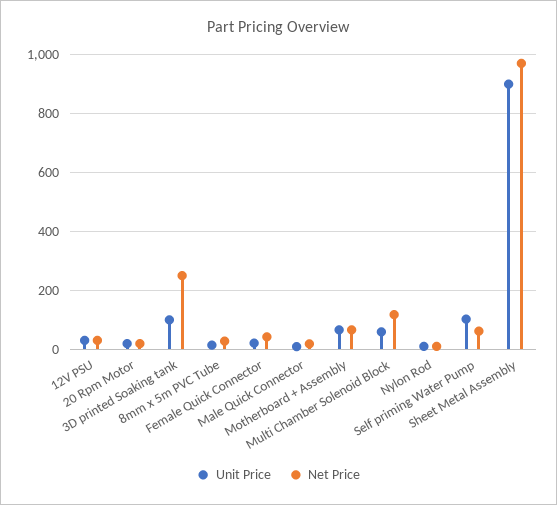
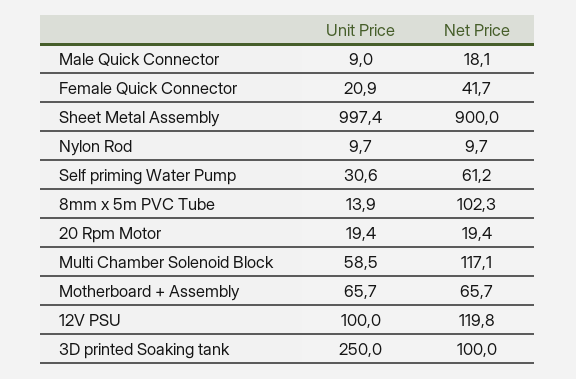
  {
    "Unit Price": {
-     "12V PSU": 25,
+     "12V PSU": 100,
      "20 Rpm Motor": 19.4,
-     "3D printed Soaking tank": 100,
+     "3D printed Soaking tank": 250,
      "8mm x 5m PVC Tube": 13.9,
      "Female Quick Connector": 20.9,
      "Male Quick Connector": 9,
      "Motherboard + Assembly": 65.7,
      "Multi Chamber Solenoid Block": 58.5,
      "Nylon Rod": 9.7,
-     "Self priming Water Pump": 100,
+     "Self priming Water Pump": 30.6,
-     "Sheet Metal Assembly": 900
+     "Sheet Metal Assembly": 997.4
    },
    "Net Price": {
-     "12V PSU": 25,
+     "12V PSU": 119.8,
      "20 Rpm Motor": 19.4,
-     "3D printed Soaking tank": 250,
+     "3D printed Soaking tank": 100,
-     "8mm x 5m PVC Tube": 25,
+     "8mm x 5m PVC Tube": 102.3,
      "Female Quick Connector": 41.7,
      "Male Quick Connector": 18.1,
      "Motherboard + Assembly": 65.7,
      "Multi Chamber Solenoid Block": 117.1,
      "Nylon Rod": 9.7,
      "Self priming Water Pump": 61.2,
-     "Sheet Metal Assembly": 975
+     "Sheet Metal Assembly": 900
    }
  }

